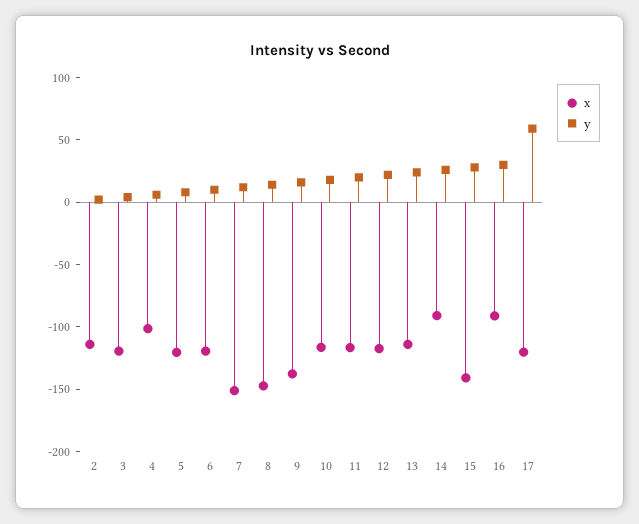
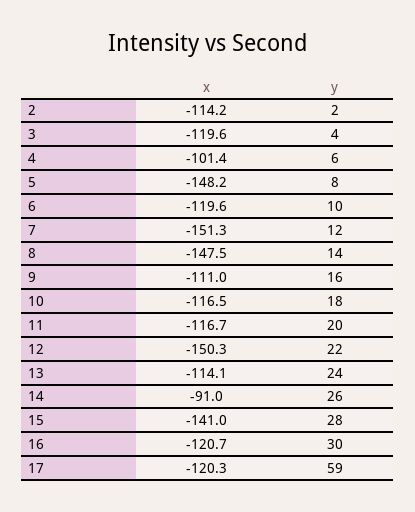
  {
    "x": {
      "2": -114.2,
      "3": -119.6,
      "4": -101.4,
-     "5": -120,
+     "5": -148.2,
      "6": -119.6,
      "7": -151.3,
      "8": -147.5,
-     "9": -140,
+     "9": -111,
      "10": -116.5,
      "11": -116.7,
-     "12": -120,
+     "12": -150.3,
      "13": -114.1,
      "14": -91,
      "15": -141,
-     "16": -90,
+     "16": -120.7,
      "17": -120.3
    },
    "y": {
      "2": 2,
      "3": 4,
      "4": 6,
      "5": 8,
      "6": 10,
      "7": 12,
      "8": 14,
      "9": 16,
      "10": 18,
      "11": 20,
      "12": 22,
      "13": 24,
      "14": 26,
      "15": 28,
      "16": 30,
      "17": 59
    }
  }

